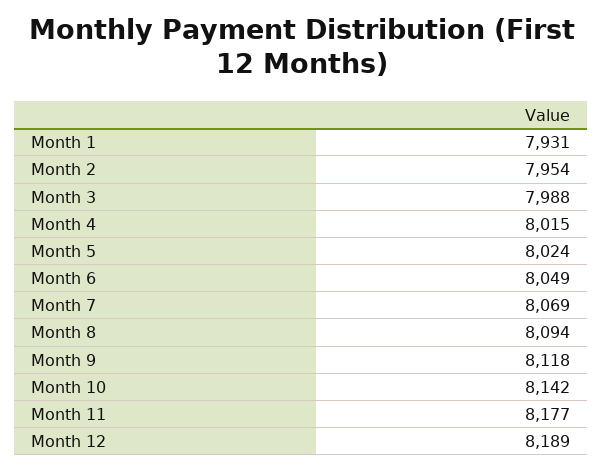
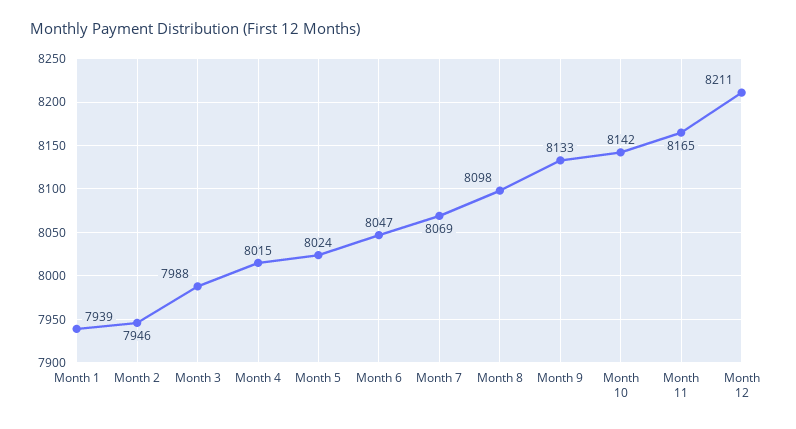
  {
-   "Month 1": 7931,
+   "Month 1": 7939,
-   "Month 2": 7954,
+   "Month 2": 7946,
    "Month 3": 7988,
    "Month 4": 8015,
    "Month 5": 8024,
-   "Month 6": 8049,
+   "Month 6": 8047,
    "Month 7": 8069,
-   "Month 8": 8094,
+   "Month 8": 8098,
-   "Month 9": 8118,
+   "Month 9": 8133,
    "Month 10": 8142,
-   "Month 11": 8177,
+   "Month 11": 8165,
-   "Month 12": 8189
+   "Month 12": 8211
  }

